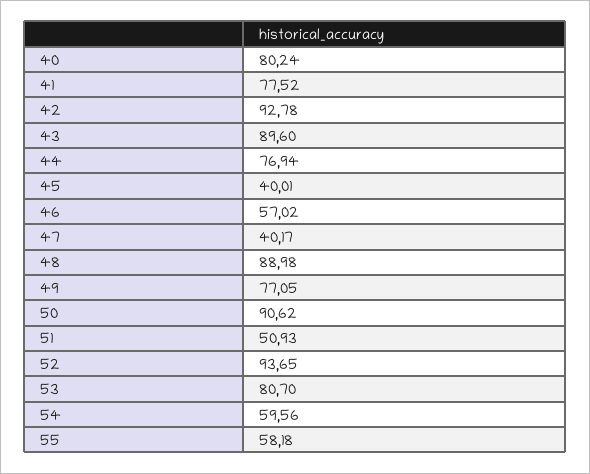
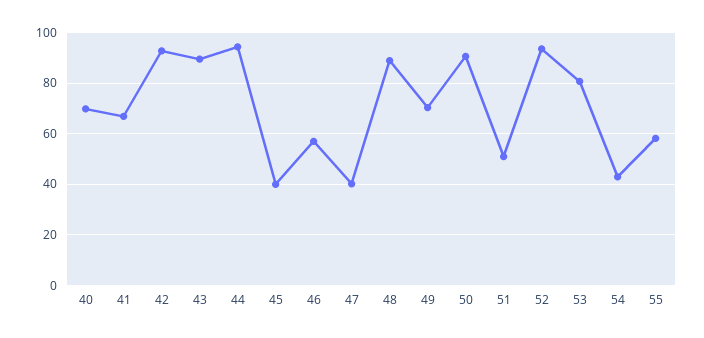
  {
-   "40": 80.24,
+   "40": 70,
-   "41": 77.52,
+   "41": 67.5,
    "42": 92.78,
    "43": 89.6,
-   "44": 76.94,
+   "44": 95,
    "45": 40.01,
    "46": 57.02,
    "47": 40.17,
    "48": 88.98,
-   "49": 77.05,
+   "49": 70,
    "50": 90.62,
    "51": 50.93,
    "52": 93.65,
    "53": 80.7,
-   "54": 59.56,
+   "54": 42.5,
    "55": 58.18
  }

